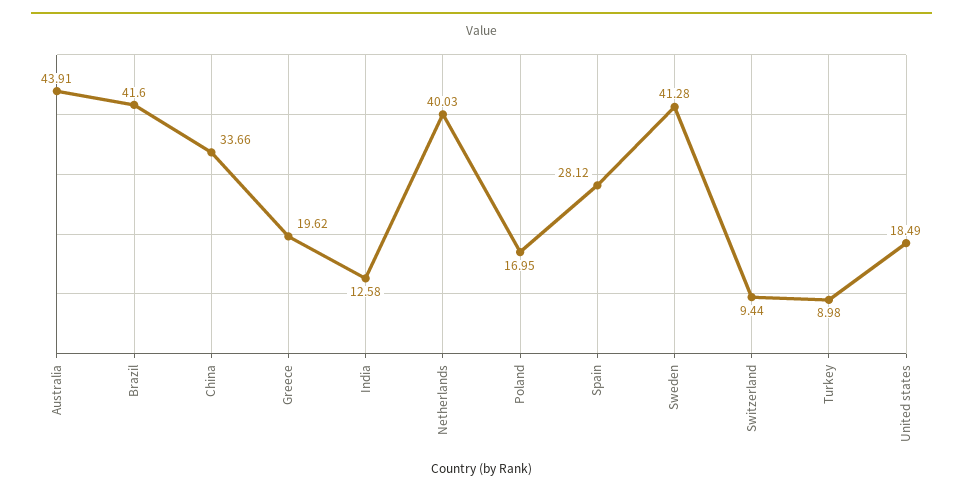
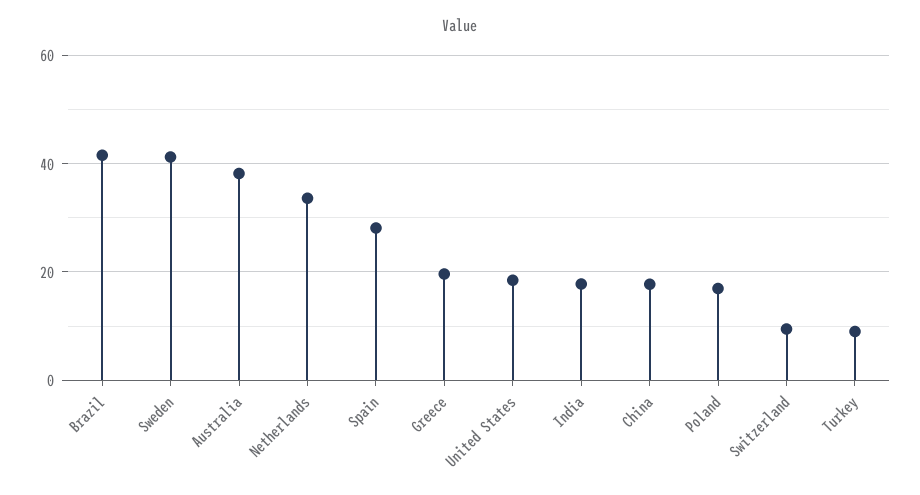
  {
-   "Australia": 43.91,
+   "Australia": 38,
    "Brazil": 41.6,
-   "China": 33.66,
+   "China": 18,
    "Greece": 19.62,
-   "India": 12.58,
+   "India": 18,
-   "Netherlands": 40.03,
+   "Netherlands": 34,
    "Poland": 16.95,
    "Spain": 28.12,
    "Sweden": 41.28,
    "Switzerland": 9.44,
    "Turkey": 8.98,
    "United states": 18.49
  }

